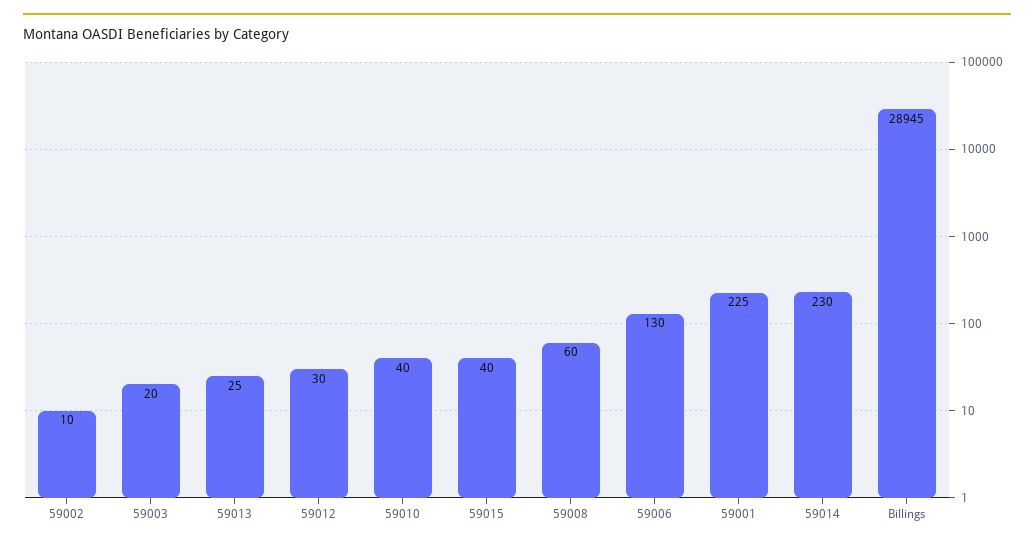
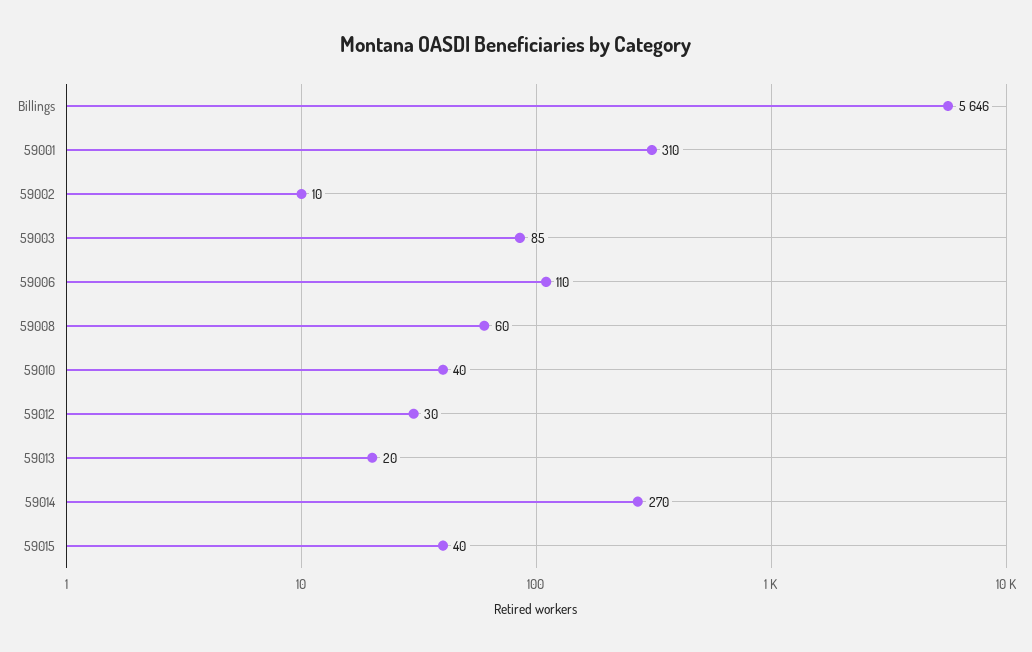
  {
    "59002": 10,
-   "59003": 20,
+   "59003": 85,
-   "59013": 25,
+   "59013": 20,
    "59012": 30,
    "59010": 40,
    "59015": 40,
    "59008": 60,
-   "59006": 130,
+   "59006": 110,
-   "59001": 225,
+   "59001": 310,
-   "59014": 230,
+   "59014": 270,
-   "Billings": 28945
+   "Billings": 5646
  }

